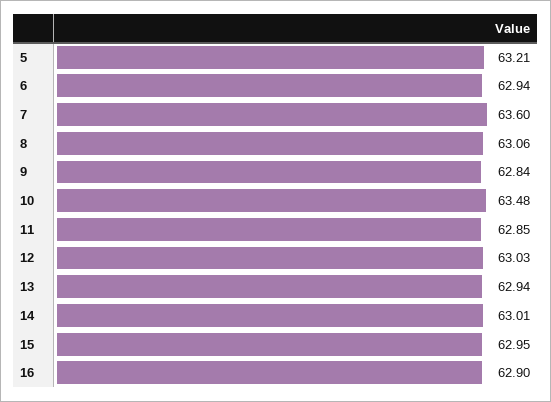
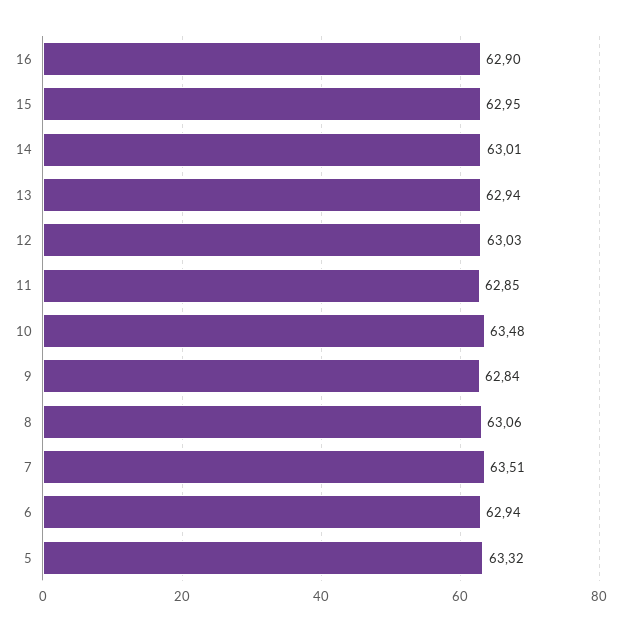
  {
-   "5": 63.21,
+   "5": 63.32,
    "6": 62.94,
-   "7": 63.6,
+   "7": 63.51,
    "8": 63.06,
    "9": 62.84,
    "10": 63.48,
    "11": 62.85,
    "12": 63.03,
    "13": 62.94,
    "14": 63.01,
    "15": 62.95,
    "16": 62.9
  }

